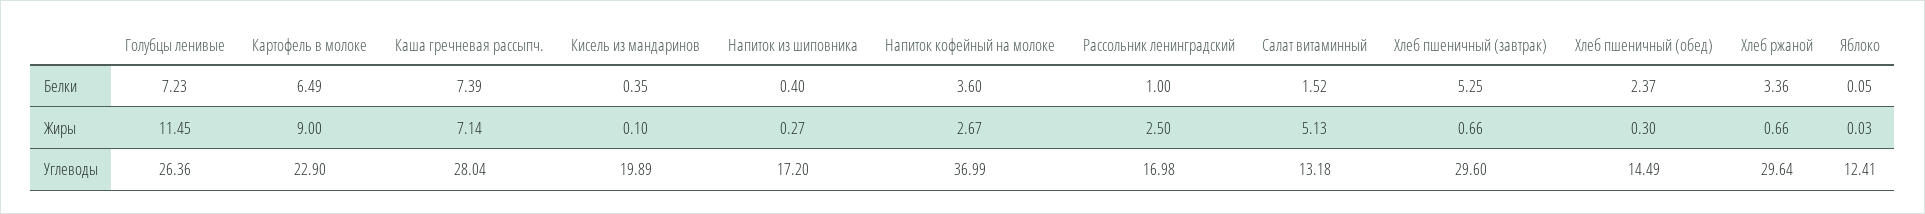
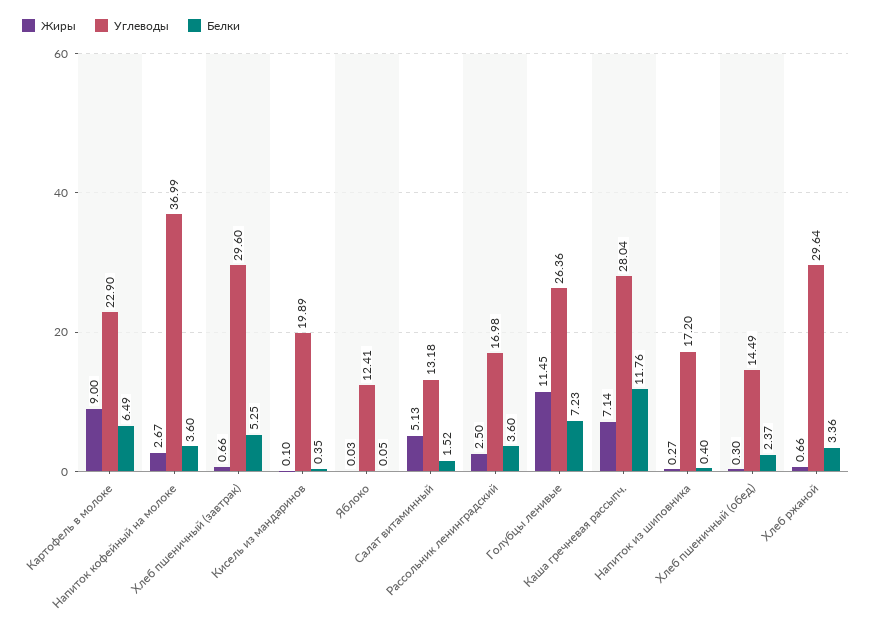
  {
    "Белки": {
      "Голубцы ленивые": 7.23,
      "Картофель в молоке": 6.49,
-     "Каша гречневая рассыпч.": 7.39,
+     "Каша гречневая рассыпч.": 11.76,
      "Кисель из мандаринов": 0.35,
      "Напиток из шиповника": 0.4,
      "Напиток кофейный на молоке": 3.6,
-     "Рассольник ленинградский": 1,
+     "Рассольник ленинградский": 3.6,
      "Салат витаминный": 1.52,
      "Хлеб пшеничный (завтрак)": 5.25,
      "Хлеб пшеничный (обед)": 2.37,
      "Хлеб ржаной": 3.36,
      "Яблоко": 0.05
    },
    "Жиры": {
      "Голубцы ленивые": 11.45,
      "Картофель в молоке": 9,
      "Каша гречневая рассыпч.": 7.14,
      "Кисель из мандаринов": 0.1,
      "Напиток из шиповника": 0.27,
      "Напиток кофейный на молоке": 2.67,
      "Рассольник ленинградский": 2.5,
      "Салат витаминный": 5.13,
      "Хлеб пшеничный (завтрак)": 0.66,
      "Хлеб пшеничный (обед)": 0.3,
      "Хлеб ржаной": 0.66,
      "Яблоко": 0.03
    },
    "Углеводы": {
      "Голубцы ленивые": 26.36,
      "Картофель в молоке": 22.9,
      "Каша гречневая рассыпч.": 28.04,
      "Кисель из мандаринов": 19.89,
      "Напиток из шиповника": 17.2,
      "Напиток кофейный на молоке": 36.99,
      "Рассольник ленинградский": 16.98,
      "Салат витаминный": 13.18,
      "Хлеб пшеничный (завтрак)": 29.6,
      "Хлеб пшеничный (обед)": 14.49,
      "Хлеб ржаной": 29.64,
      "Яблоко": 12.41
    }
  }

